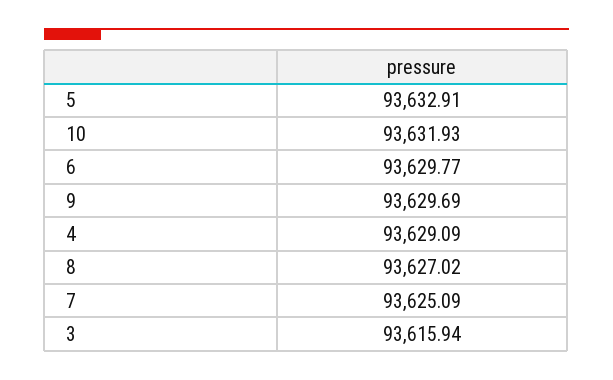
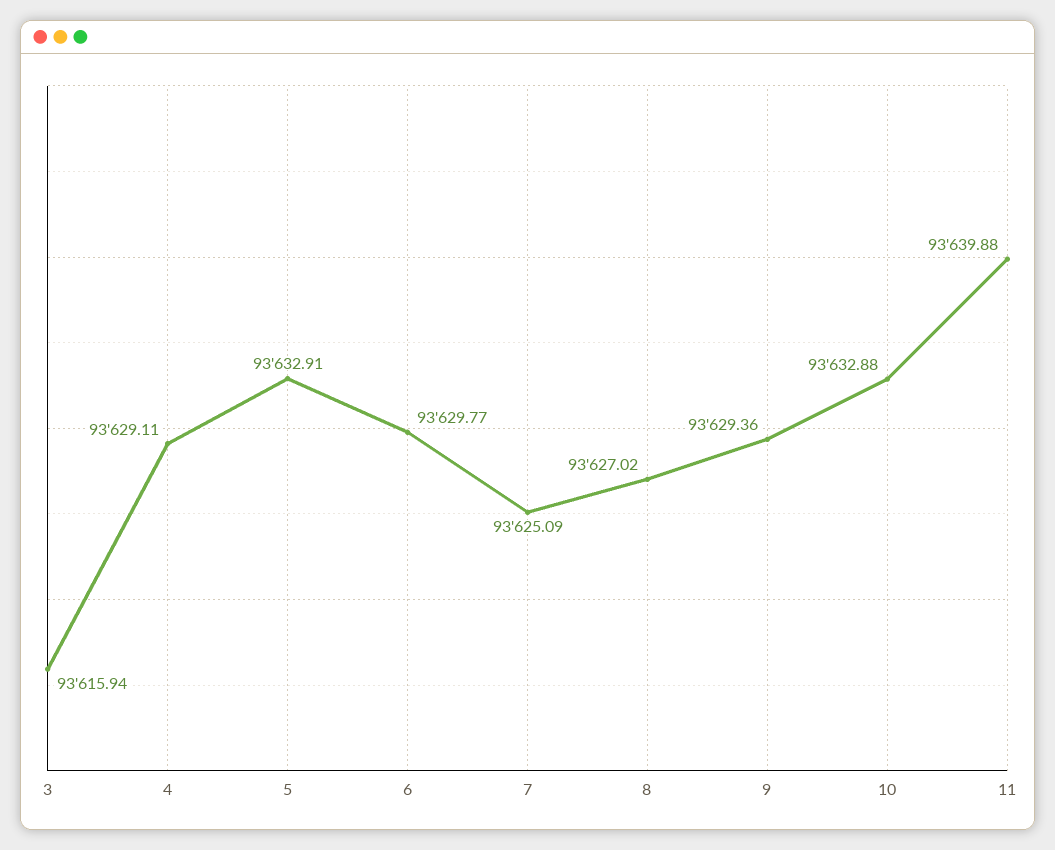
  {
    "5": 93632.91,
-   "10": 93631.93,
+   "10": 93632.88,
    "6": 93629.77,
-   "9": 93629.69,
+   "9": 93629.36,
-   "4": 93629.09,
+   "4": 93629.11,
    "8": 93627.02,
    "7": 93625.09,
-   "3": 93615.94
+   "3": 93615.94,
+   "11": 93639.88
  }

